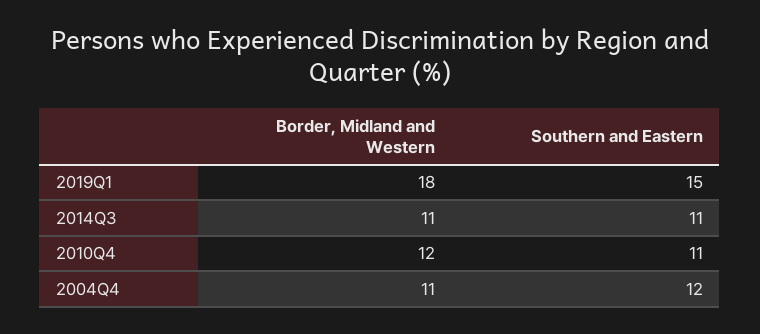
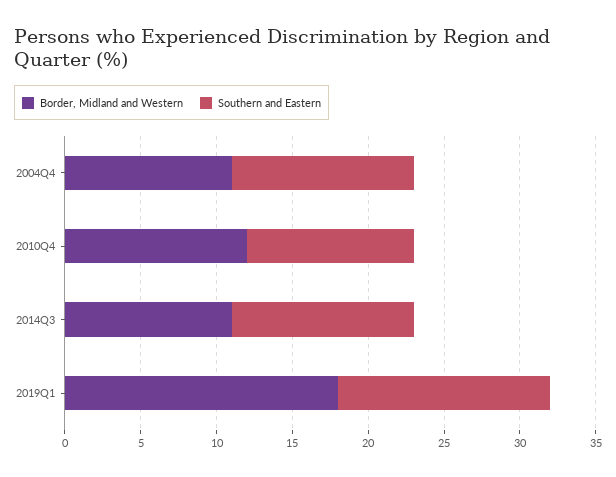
  {
    "Border, Midland and Western": {
      "2019Q1": 18,
      "2014Q3": 11,
      "2010Q4": 12,
      "2004Q4": 11
    },
    "Southern and Eastern": {
-     "2019Q1": 15,
+     "2019Q1": 14,
-     "2014Q3": 11,
+     "2014Q3": 12,
      "2010Q4": 11,
      "2004Q4": 12
    }
  }

